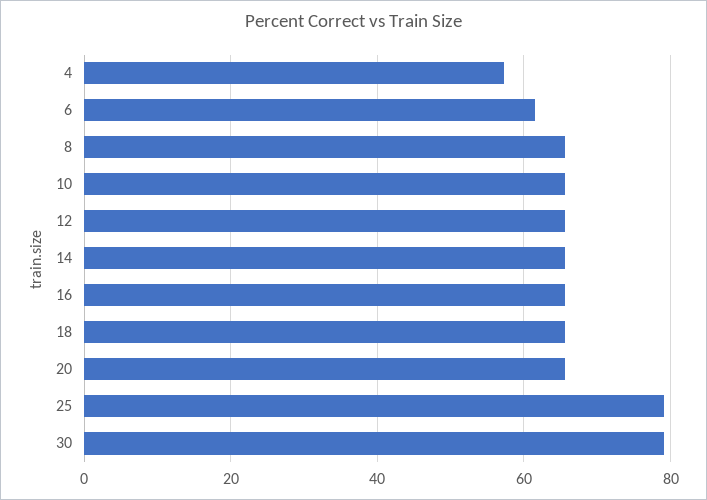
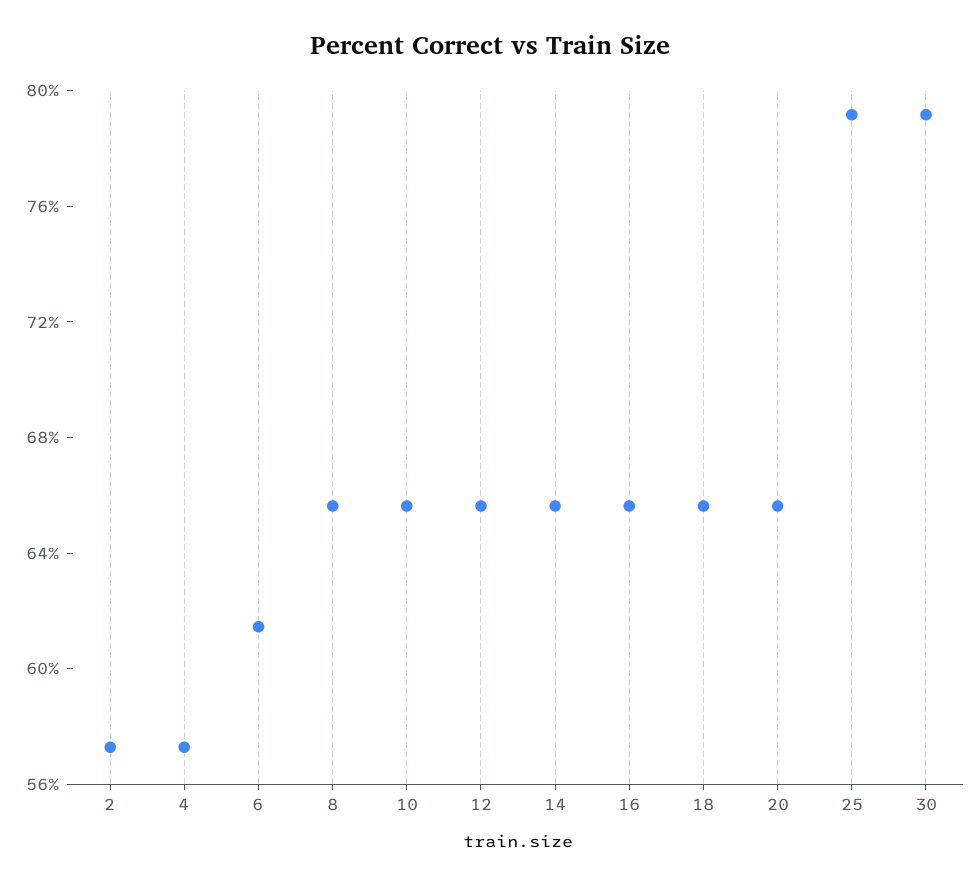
  {
    "4": 57,
    "6": 61,
    "8": 66,
    "10": 66,
    "12": 66,
    "14": 66,
    "16": 66,
    "18": 66,
    "20": 66,
    "25": 79,
-   "30": 79
+   "30": 79,
+   "2": 57
  }

